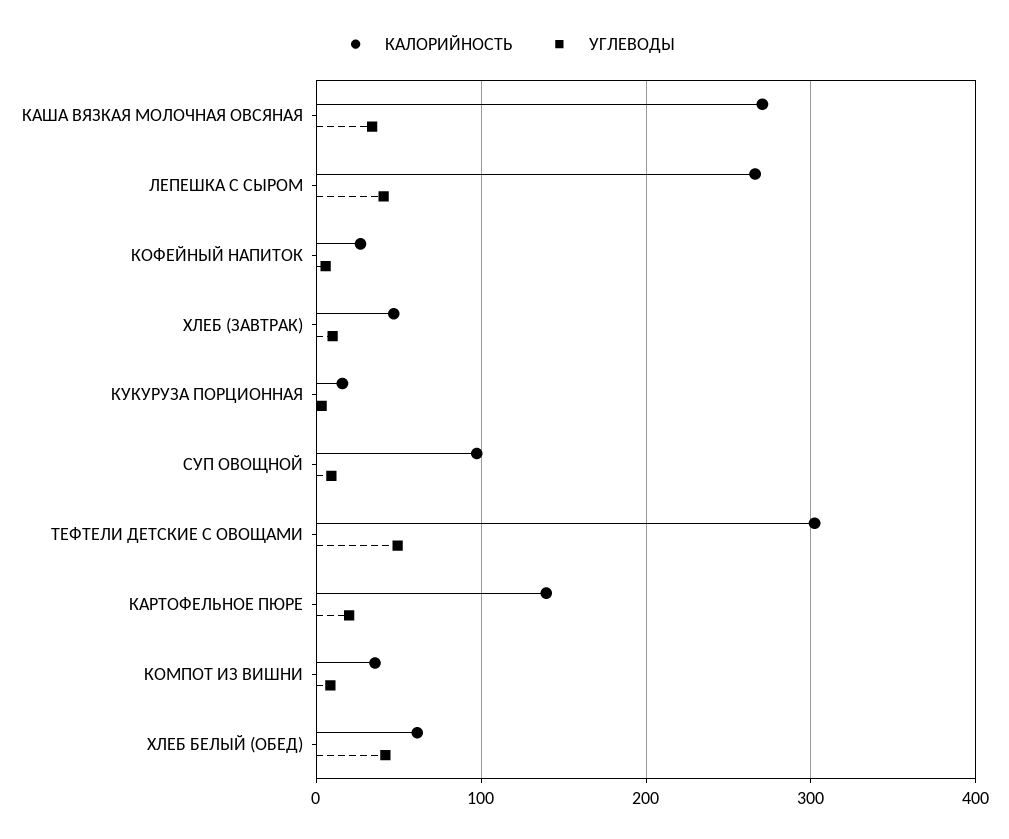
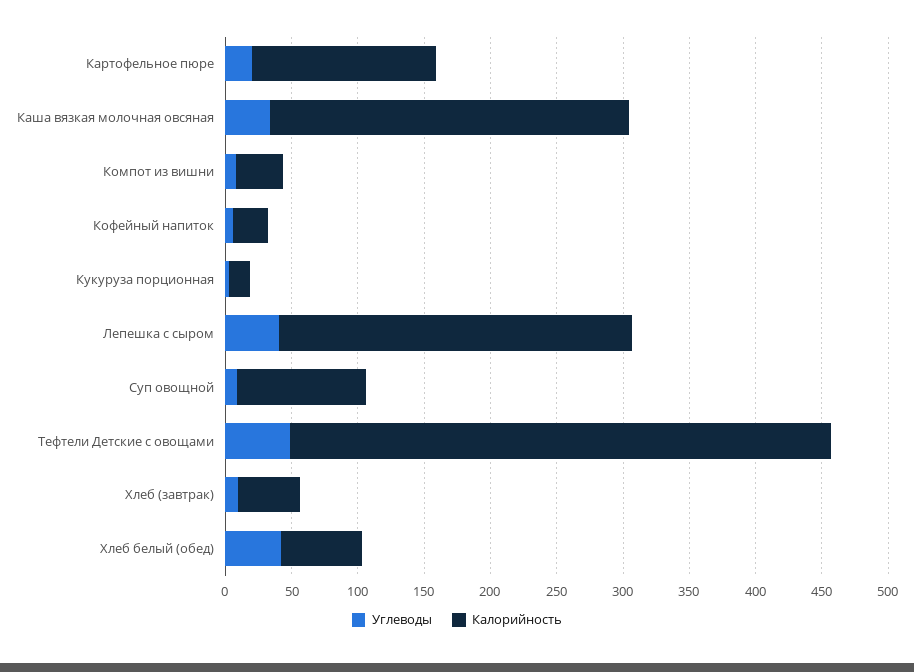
  {
    "КАЛОРИЙНОСТЬ": {
      "КАША ВЯЗКАЯ МОЛОЧНАЯ ОВСЯНАЯ": 270,
      "ЛЕПЕШКА С СЫРОМ": 270,
      "КОФЕЙНЫЙ НАПИТОК": 30,
      "ХЛЕБ (ЗАВТРАК)": 50,
      "КУКУРУЗА ПОРЦИОННАЯ": 20,
      "СУП ОВОЩНОЙ": 100,
-     "ТЕФТЕЛИ ДЕТСКИЕ С ОВОЩАМИ": 300,
+     "ТЕФТЕЛИ ДЕТСКИЕ С ОВОЩАМИ": 410,
      "КАРТОФЕЛЬНОЕ ПЮРЕ": 140,
      "КОМПОТ ИЗ ВИШНИ": 40,
      "ХЛЕБ БЕЛЫЙ (ОБЕД)": 60
    },
    "УГЛЕВОДЫ": {
      "КАША ВЯЗКАЯ МОЛОЧНАЯ ОВСЯНАЯ": 30,
      "ЛЕПЕШКА С СЫРОМ": 40,
      "КОФЕЙНЫЙ НАПИТОК": 10,
      "ХЛЕБ (ЗАВТРАК)": 10,
      "КУКУРУЗА ПОРЦИОННАЯ": 0,
      "СУП ОВОЩНОЙ": 10,
      "ТЕФТЕЛИ ДЕТСКИЕ С ОВОЩАМИ": 50,
      "КАРТОФЕЛЬНОЕ ПЮРЕ": 20,
      "КОМПОТ ИЗ ВИШНИ": 10,
      "ХЛЕБ БЕЛЫЙ (ОБЕД)": 40
    }
  }

